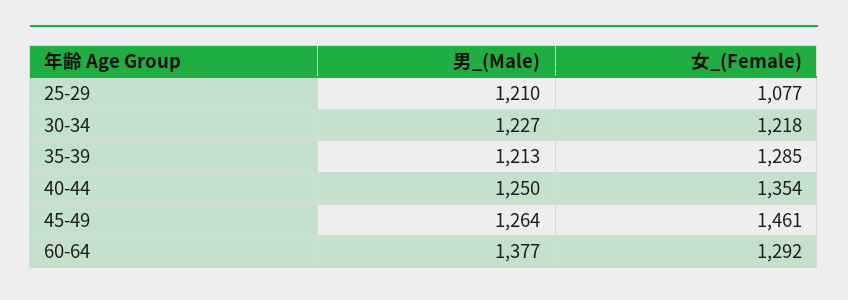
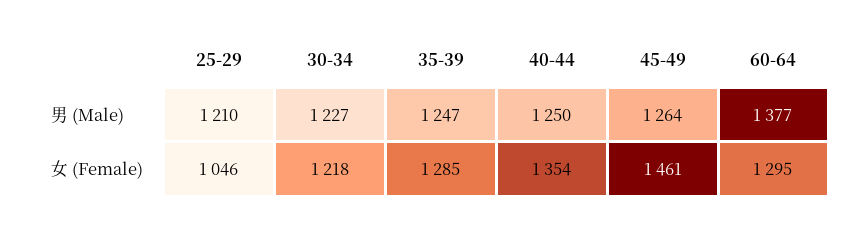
  {
    "男_(Male)": {
      "25-29": 1210,
      "30-34": 1227,
-     "35-39": 1213,
+     "35-39": 1247,
      "40-44": 1250,
      "45-49": 1264,
      "60-64": 1377
    },
    "女_(Female)": {
-     "25-29": 1077,
+     "25-29": 1046,
      "30-34": 1218,
      "35-39": 1285,
      "40-44": 1354,
      "45-49": 1461,
-     "60-64": 1292
+     "60-64": 1295
    }
  }

